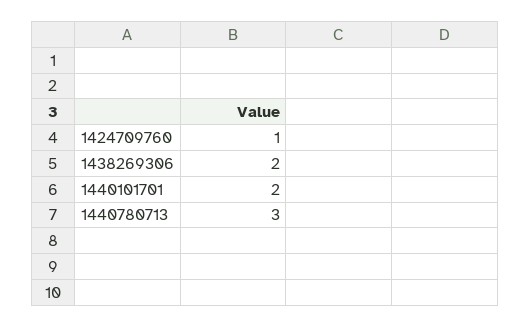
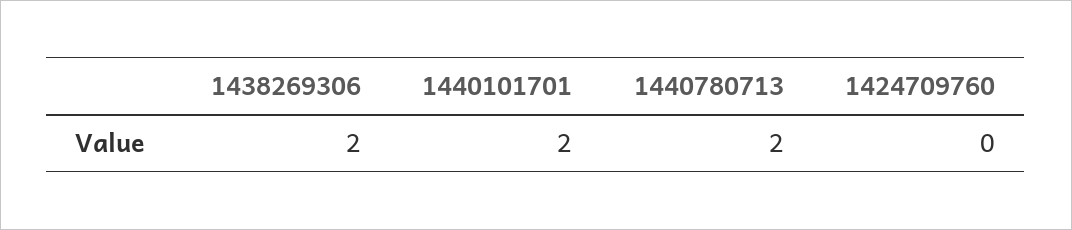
  {
-   "1424709760": 1,
+   "1424709760": 0,
    "1438269306": 2,
    "1440101701": 2,
-   "1440780713": 3
+   "1440780713": 2
  }

